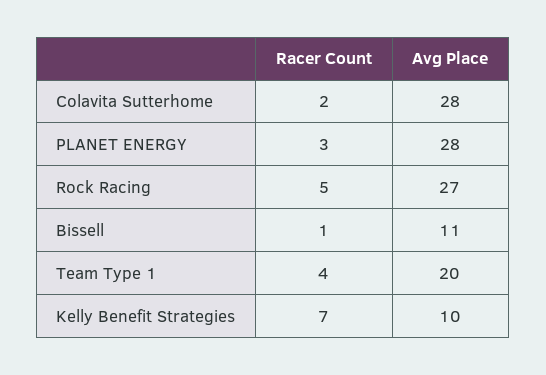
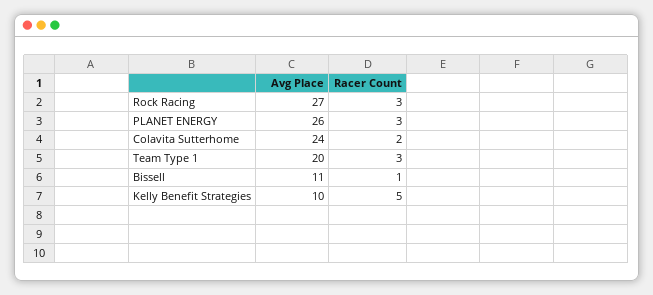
  {
    "Racer Count": {
      "Colavita Sutterhome": 2,
      "PLANET ENERGY": 3,
-     "Rock Racing": 5,
+     "Rock Racing": 3,
      "Bissell": 1,
-     "Team Type 1": 4,
+     "Team Type 1": 3,
-     "Kelly Benefit Strategies": 7
+     "Kelly Benefit Strategies": 5
    },
    "Avg Place": {
-     "Colavita Sutterhome": 28,
+     "Colavita Sutterhome": 24,
-     "PLANET ENERGY": 28,
+     "PLANET ENERGY": 26,
      "Rock Racing": 27,
      "Bissell": 11,
      "Team Type 1": 20,
      "Kelly Benefit Strategies": 10
    }
  }

